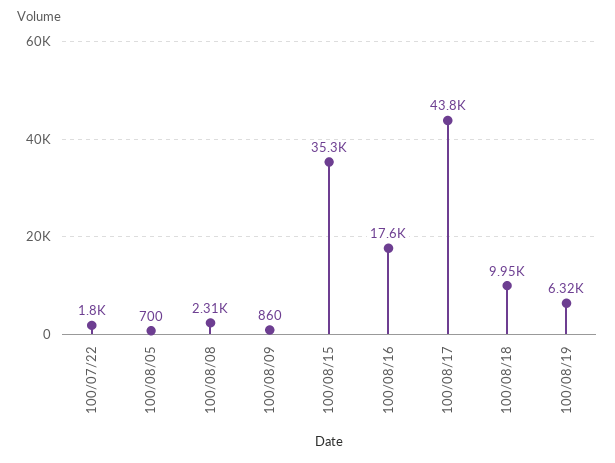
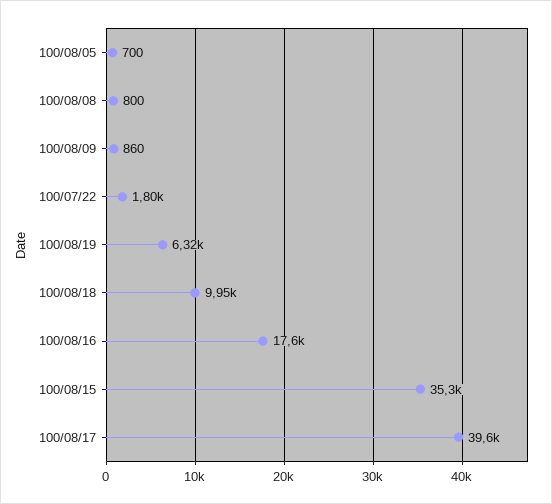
  {
    "100/07/22": 1800,
    "100/08/05": 700,
-   "100/08/08": 2310,
+   "100/08/08": 800,
    "100/08/09": 860,
    "100/08/15": 35300,
    "100/08/16": 17600,
-   "100/08/17": 43800,
+   "100/08/17": 39600,
    "100/08/18": 9950,
    "100/08/19": 6320
  }

